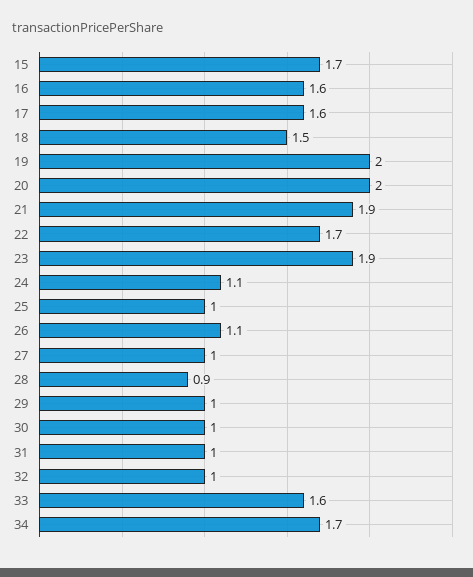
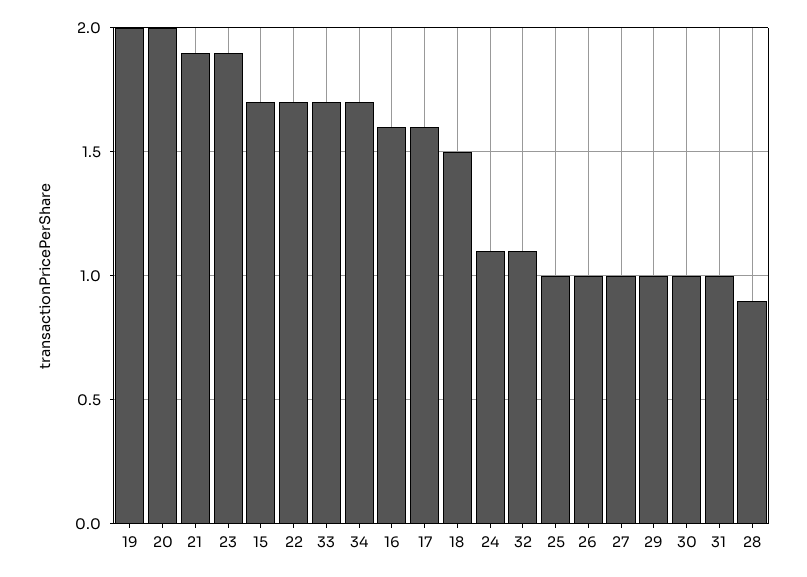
  {
    "15": 1.7,
    "16": 1.6,
    "17": 1.6,
    "18": 1.5,
    "19": 2,
    "20": 2,
    "21": 1.9,
    "22": 1.7,
    "23": 1.9,
    "24": 1.1,
    "25": 1,
-   "26": 1.1,
+   "26": 1,
    "27": 1,
    "28": 0.9,
    "29": 1,
    "30": 1,
    "31": 1,
-   "32": 1,
+   "32": 1.1,
-   "33": 1.6,
+   "33": 1.7,
    "34": 1.7
  }

